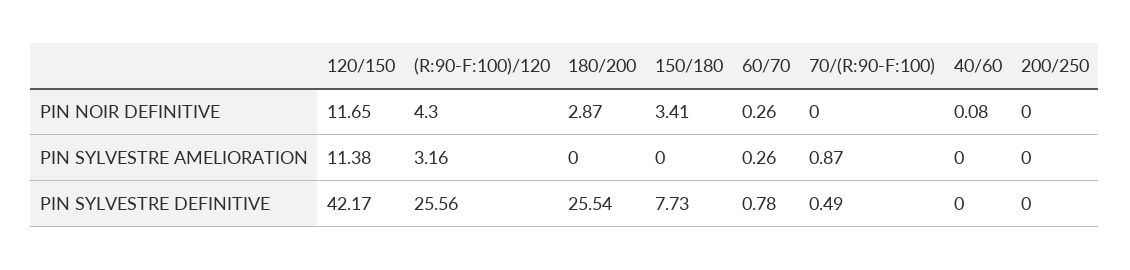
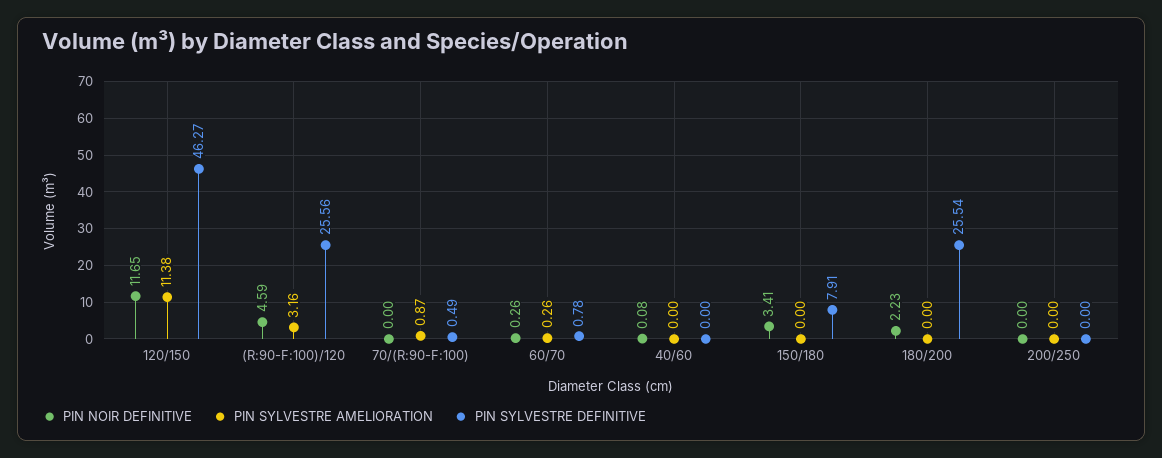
  {
    "PIN NOIR DEFINITIVE": {
      "120/150": 11.65,
-     "(R:90-F:100)/120": 4.3,
+     "(R:90-F:100)/120": 4.59,
-     "180/200": 2.87,
+     "180/200": 2.23,
      "150/180": 3.41,
      "60/70": 0.26,
      "70/(R:90-F:100)": 0,
      "40/60": 0.08,
      "200/250": 0
    },
    "PIN SYLVESTRE AMELIORATION": {
      "120/150": 11.38,
      "(R:90-F:100)/120": 3.16,
      "180/200": 0,
      "150/180": 0,
      "60/70": 0.26,
      "70/(R:90-F:100)": 0.87,
      "40/60": 0,
      "200/250": 0
    },
    "PIN SYLVESTRE DEFINITIVE": {
-     "120/150": 42.17,
+     "120/150": 46.27,
      "(R:90-F:100)/120": 25.56,
      "180/200": 25.54,
-     "150/180": 7.73,
+     "150/180": 7.91,
      "60/70": 0.78,
      "70/(R:90-F:100)": 0.49,
      "40/60": 0,
      "200/250": 0
    }
  }

